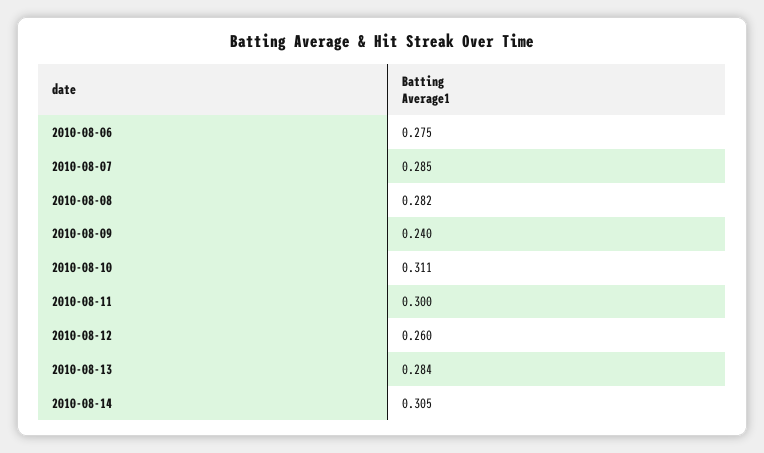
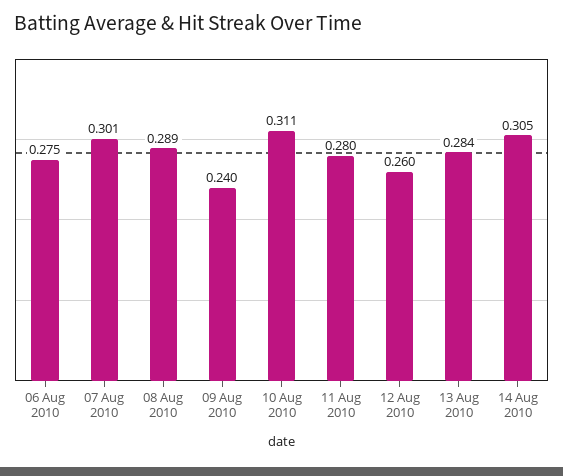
  {
    "2010-08-06": 0.275,
-   "2010-08-07": 0.285,
+   "2010-08-07": 0.301,
-   "2010-08-08": 0.282,
+   "2010-08-08": 0.289,
    "2010-08-09": 0.24,
    "2010-08-10": 0.311,
-   "2010-08-11": 0.3,
+   "2010-08-11": 0.28,
    "2010-08-12": 0.26,
    "2010-08-13": 0.284,
    "2010-08-14": 0.305
  }

